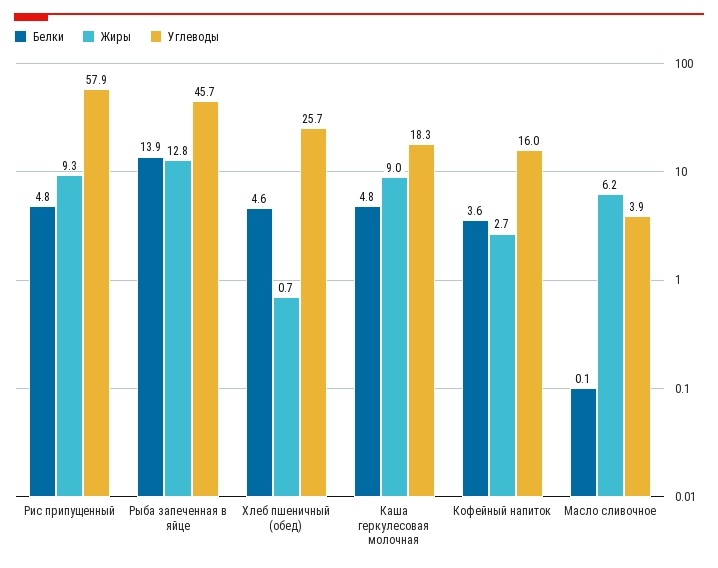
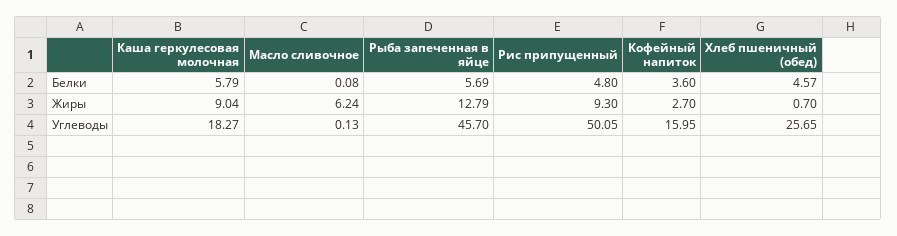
  {
    "Белки": {
      "Рис припущенный": 4.8,
-     "Рыба запеченная в яйце": 13.9,
+     "Рыба запеченная в яйце": 5.69,
      "Хлеб пшеничный (обед)": 4.57,
-     "Каша геркулесовая молочная": 4.8,
+     "Каша геркулесовая молочная": 5.79,
      "Кофейный напиток": 3.6,
      "Масло сливочное": 0.08
    },
    "Жиры": {
      "Рис припущенный": 9.3,
      "Рыба запеченная в яйце": 12.79,
      "Хлеб пшеничный (обед)": 0.7,
      "Каша геркулесовая молочная": 9.04,
      "Кофейный напиток": 2.7,
      "Масло сливочное": 6.24
    },
    "Углеводы": {
-     "Рис припущенный": 57.9,
+     "Рис припущенный": 50.05,
      "Рыба запеченная в яйце": 45.7,
      "Хлеб пшеничный (обед)": 25.65,
      "Каша геркулесовая молочная": 18.27,
      "Кофейный напиток": 15.95,
-     "Масло сливочное": 3.9
+     "Масло сливочное": 0.13
    }
  }

